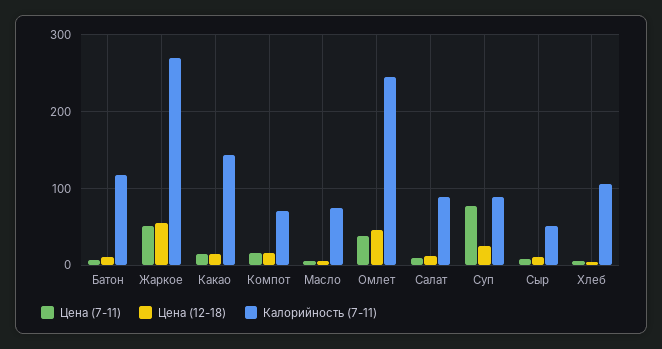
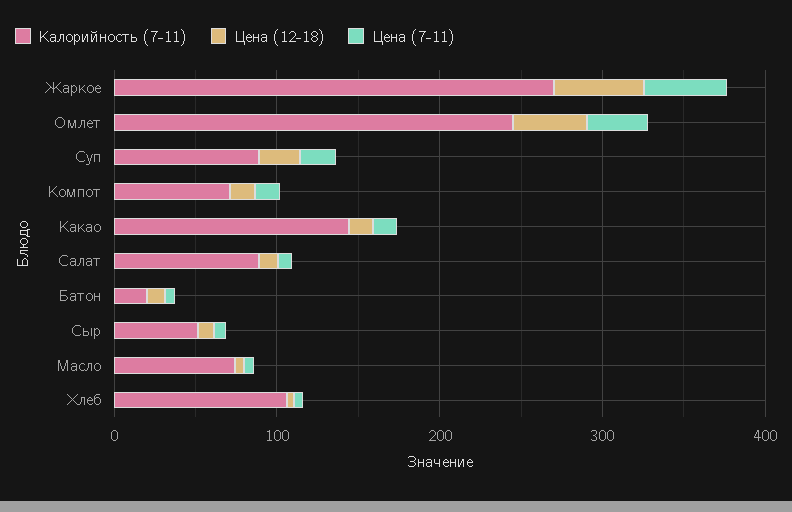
  {
    "Цена (7-11)": {
      "Батон": 10,
      "Жаркое": 50,
      "Какао": 10,
      "Компот": 20,
      "Масло": 10,
      "Омлет": 40,
      "Салат": 10,
-     "Суп": 80,
+     "Суп": 20,
      "Сыр": 10,
      "Хлеб": 10
    },
    "Цена (12-18)": {
      "Батон": 10,
      "Жаркое": 60,
      "Какао": 10,
      "Компот": 20,
      "Масло": 10,
      "Омлет": 50,
      "Салат": 10,
      "Суп": 30,
      "Сыр": 10,
      "Хлеб": 0
    },
    "Калорийность (7-11)": {
-     "Батон": 120,
+     "Батон": 20,
      "Жаркое": 270,
      "Какао": 140,
      "Компот": 70,
      "Масло": 70,
      "Омлет": 250,
      "Салат": 90,
      "Суп": 90,
      "Сыр": 50,
      "Хлеб": 110
    }
  }

